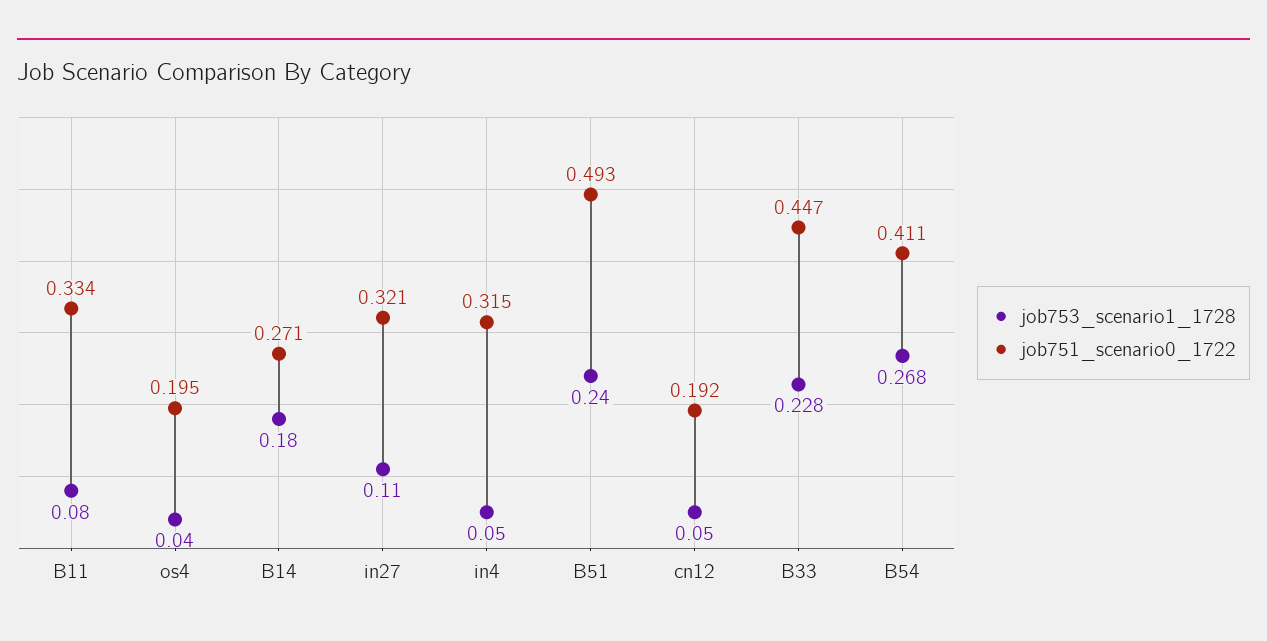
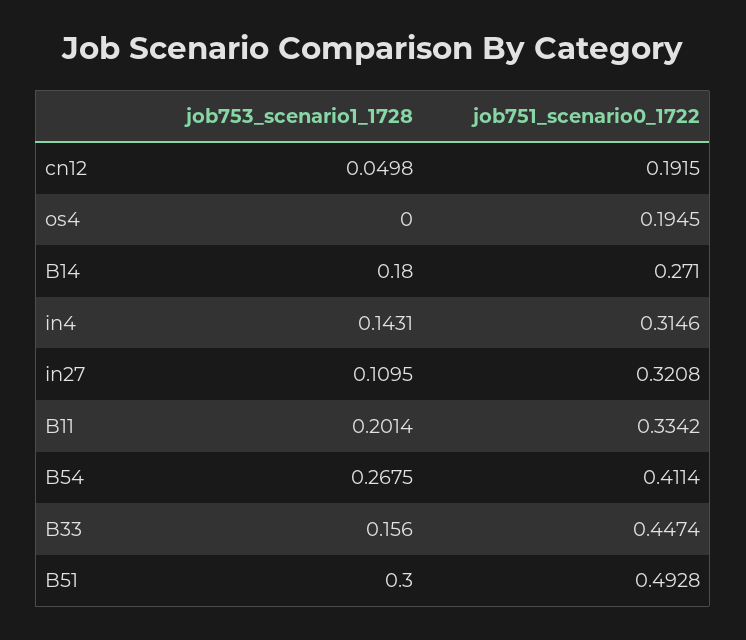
  {
    "job753_scenario1_1728": {
-     "B11": 0.08,
+     "B11": 0.2014,
-     "os4": 0.04,
+     "os4": 0,
      "B14": 0.18,
      "in27": 0.1095,
-     "in4": 0.05,
+     "in4": 0.1431,
-     "B51": 0.24,
+     "B51": 0.3,
      "cn12": 0.0498,
-     "B33": 0.228,
+     "B33": 0.156,
      "B54": 0.2675
    },
    "job751_scenario0_1722": {
      "B11": 0.3342,
      "os4": 0.1945,
      "B14": 0.271,
      "in27": 0.3208,
      "in4": 0.3146,
      "B51": 0.4928,
      "cn12": 0.1915,
      "B33": 0.4474,
      "B54": 0.4114
    }
  }

